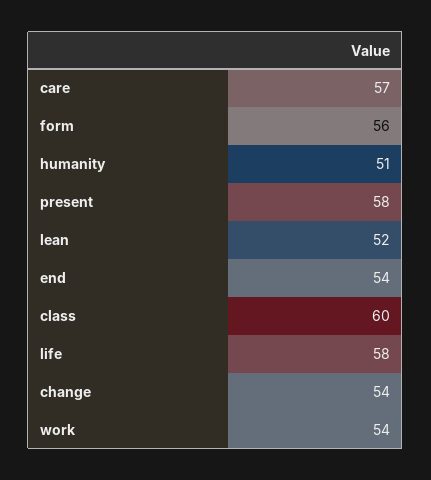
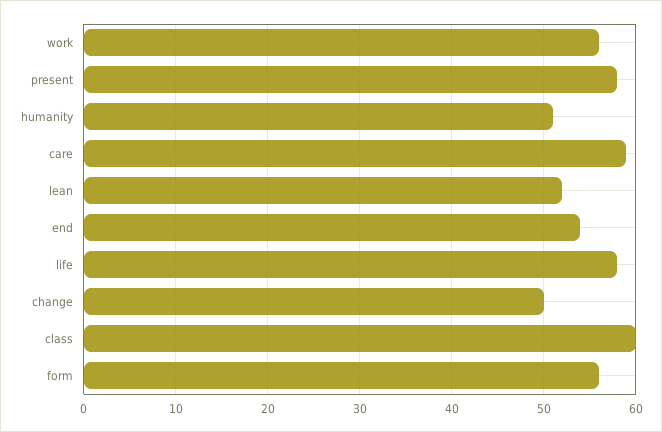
  {
-   "care": 57,
+   "care": 59,
    "form": 56,
    "humanity": 51,
    "present": 58,
    "lean": 52,
    "end": 54,
    "class": 60,
    "life": 58,
-   "change": 54,
+   "change": 50,
-   "work": 54
+   "work": 56
  }

